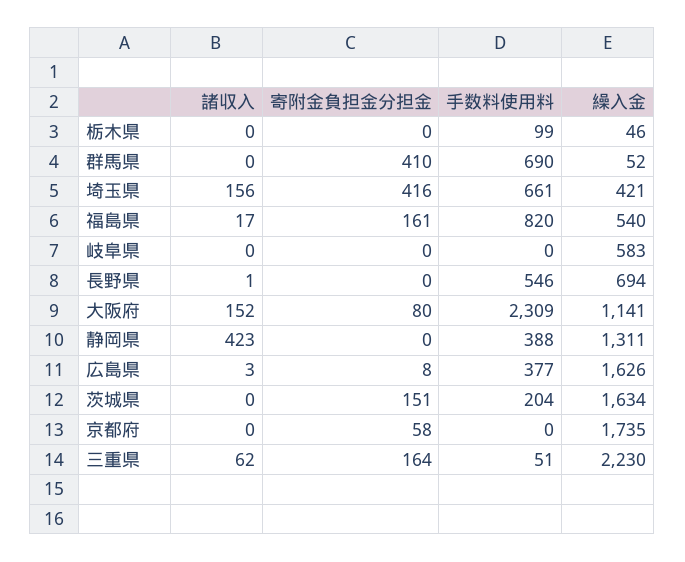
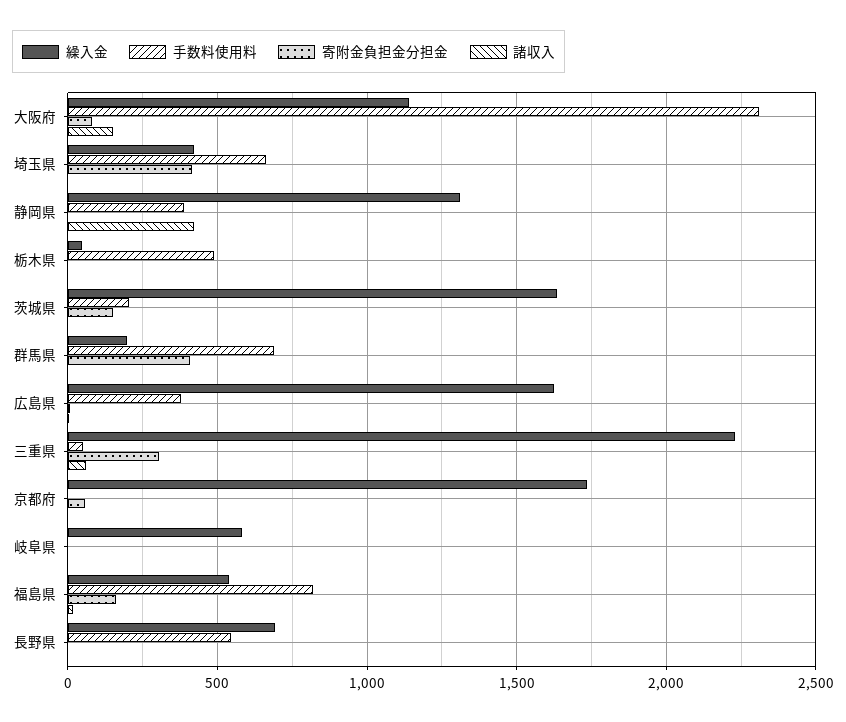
  {
    "諸収入": {
      "栃木県": 0,
      "群馬県": 0,
-     "埼玉県": 156,
+     "埼玉県": 0,
      "福島県": 17,
      "岐阜県": 0,
      "長野県": 1,
      "大阪府": 152,
      "静岡県": 423,
      "広島県": 3,
      "茨城県": 0,
      "京都府": 0,
      "三重県": 62
    },
    "寄附金負担金分担金": {
      "栃木県": 0,
      "群馬県": 410,
      "埼玉県": 416,
      "福島県": 161,
      "岐阜県": 0,
      "長野県": 0,
      "大阪府": 80,
      "静岡県": 0,
      "広島県": 8,
      "茨城県": 151,
      "京都府": 58,
-     "三重県": 164
+     "三重県": 300
    },
    "手数料使用料": {
-     "栃木県": 99,
+     "栃木県": 500,
      "群馬県": 690,
      "埼玉県": 661,
      "福島県": 820,
      "岐阜県": 0,
      "長野県": 546,
      "大阪府": 2309,
      "静岡県": 388,
      "広島県": 377,
      "茨城県": 204,
      "京都府": 0,
      "三重県": 51
    },
    "繰入金": {
      "栃木県": 46,
-     "群馬県": 52,
+     "群馬県": 200,
      "埼玉県": 421,
      "福島県": 540,
      "岐阜県": 583,
      "長野県": 694,
      "大阪府": 1141,
      "静岡県": 1311,
      "広島県": 1626,
      "茨城県": 1634,
      "京都府": 1735,
      "三重県": 2230
    }
  }

